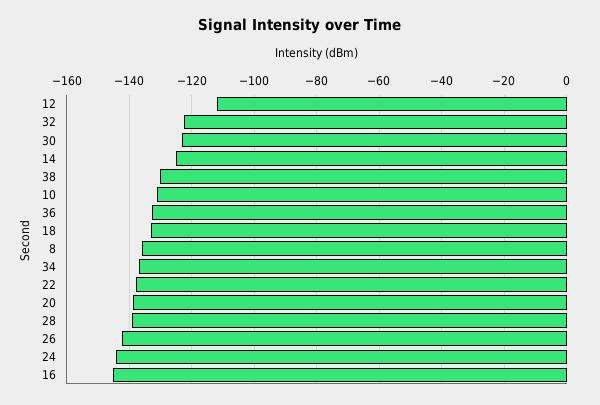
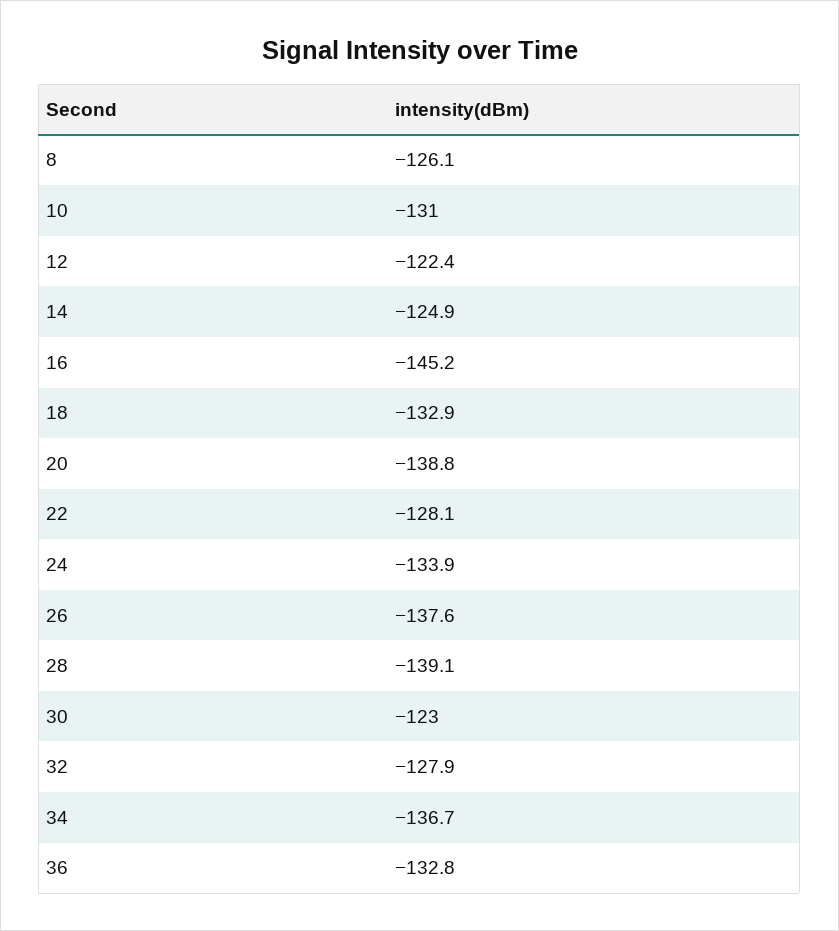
  {
-   "12": -112,
+   "12": -122.4,
-   "32": -122,
+   "32": -127.9,
    "30": -123,
    "14": -124.9,
-   "38": -130,
    "10": -131,
    "36": -132.8,
    "18": -132.9,
-   "8": -136,
+   "8": -126.1,
    "34": -136.7,
-   "22": -138,
+   "22": -128.1,
    "20": -138.8,
    "28": -139.1,
-   "26": -142,
+   "26": -137.6,
-   "24": -144,
+   "24": -133.9,
    "16": -145.2
  }

